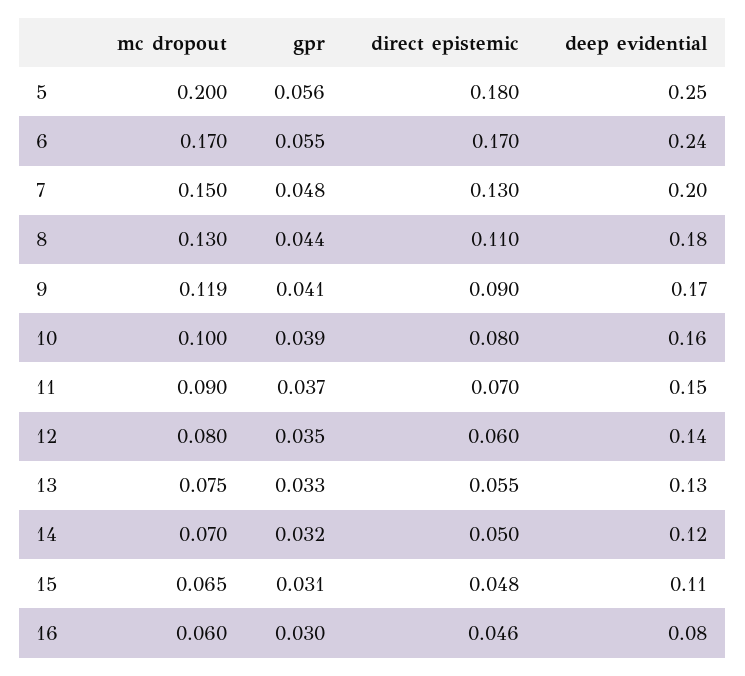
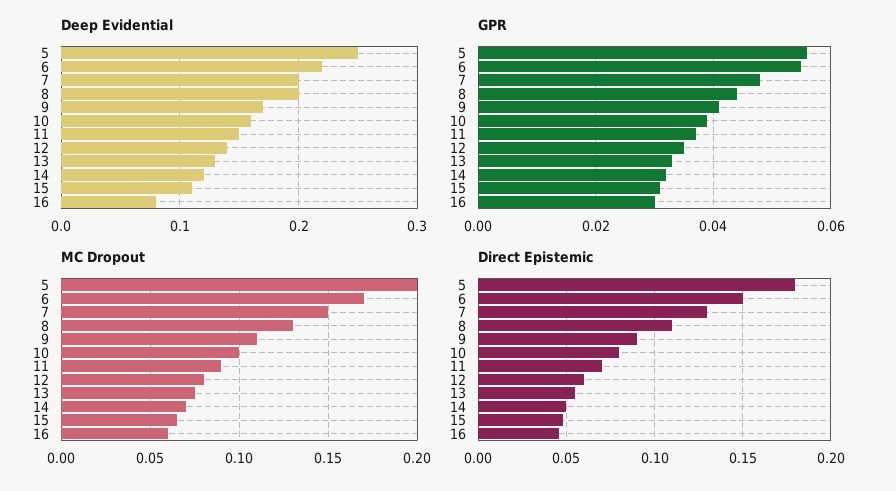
  {
    "mc dropout": {
      "5": 0.2,
      "6": 0.17,
      "7": 0.15,
      "8": 0.13,
-     "9": 0.119,
+     "9": 0.11,
      "10": 0.1,
      "11": 0.09,
      "12": 0.08,
      "13": 0.075,
      "14": 0.07,
      "15": 0.065,
      "16": 0.06
    },
    "gpr": {
      "5": 0.056,
      "6": 0.055,
      "7": 0.048,
      "8": 0.044,
      "9": 0.041,
      "10": 0.039,
      "11": 0.037,
      "12": 0.035,
      "13": 0.033,
      "14": 0.032,
      "15": 0.031,
      "16": 0.03
    },
    "direct epistemic": {
      "5": 0.18,
-     "6": 0.17,
+     "6": 0.15,
      "7": 0.13,
      "8": 0.11,
      "9": 0.09,
      "10": 0.08,
      "11": 0.07,
      "12": 0.06,
      "13": 0.055,
      "14": 0.05,
      "15": 0.048,
      "16": 0.046
    },
    "deep evidential": {
      "5": 0.25,
-     "6": 0.24,
+     "6": 0.22,
      "7": 0.2,
-     "8": 0.18,
+     "8": 0.2,
      "9": 0.17,
      "10": 0.16,
      "11": 0.15,
      "12": 0.14,
      "13": 0.13,
      "14": 0.12,
      "15": 0.11,
      "16": 0.08
    }
  }

